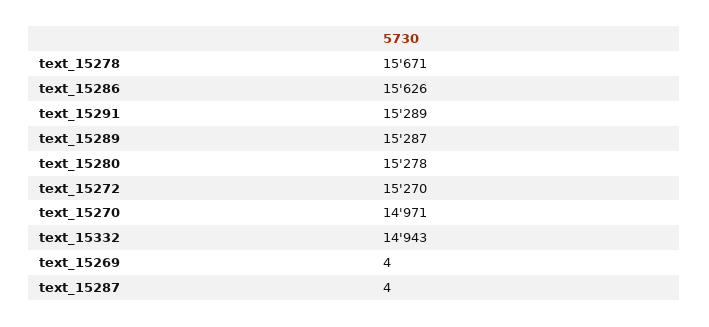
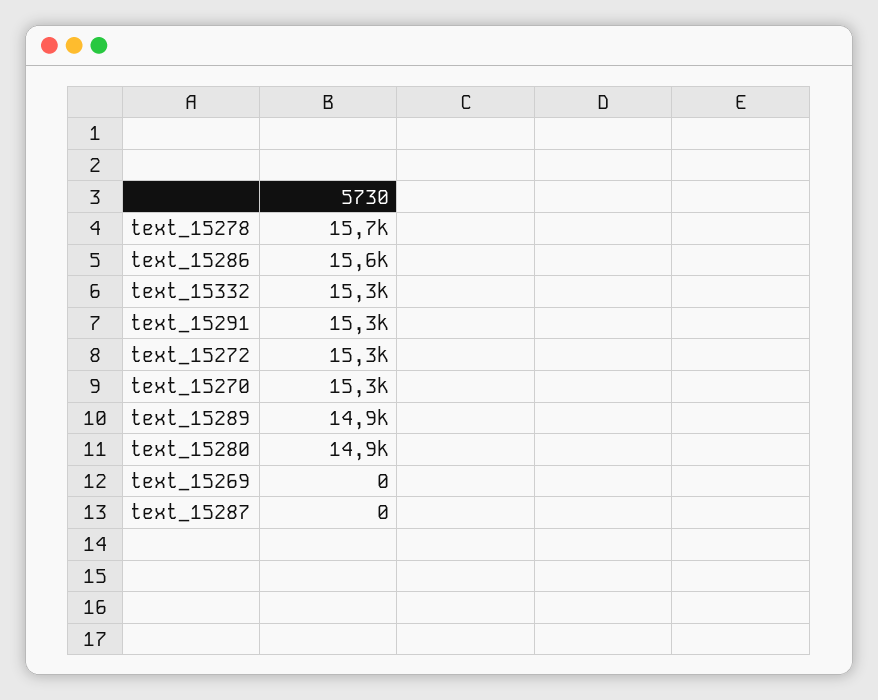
  {
    "text_15278": 15671,
    "text_15286": 15626,
    "text_15291": 15289,
-   "text_15289": 15287,
+   "text_15289": 14900,
-   "text_15280": 15278,
+   "text_15280": 14900,
    "text_15272": 15270,
-   "text_15270": 14971,
+   "text_15270": 15300,
-   "text_15332": 14943,
+   "text_15332": 15300,
-   "text_15269": 4,
+   "text_15269": 0,
-   "text_15287": 4
+   "text_15287": 0
  }

